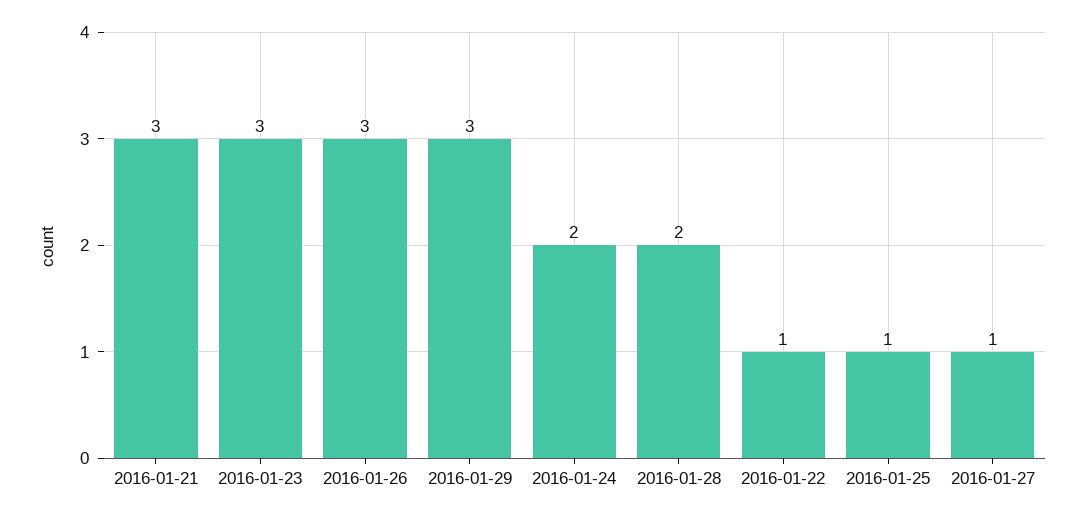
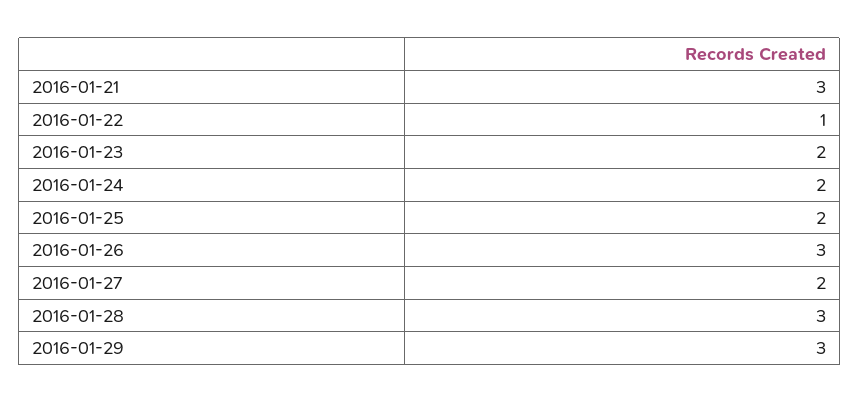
  {
    "2016-01-21": 3,
-   "2016-01-23": 3,
+   "2016-01-23": 2,
    "2016-01-26": 3,
    "2016-01-29": 3,
    "2016-01-24": 2,
-   "2016-01-28": 2,
+   "2016-01-28": 3,
    "2016-01-22": 1,
-   "2016-01-25": 1,
+   "2016-01-25": 2,
-   "2016-01-27": 1
+   "2016-01-27": 2
  }

